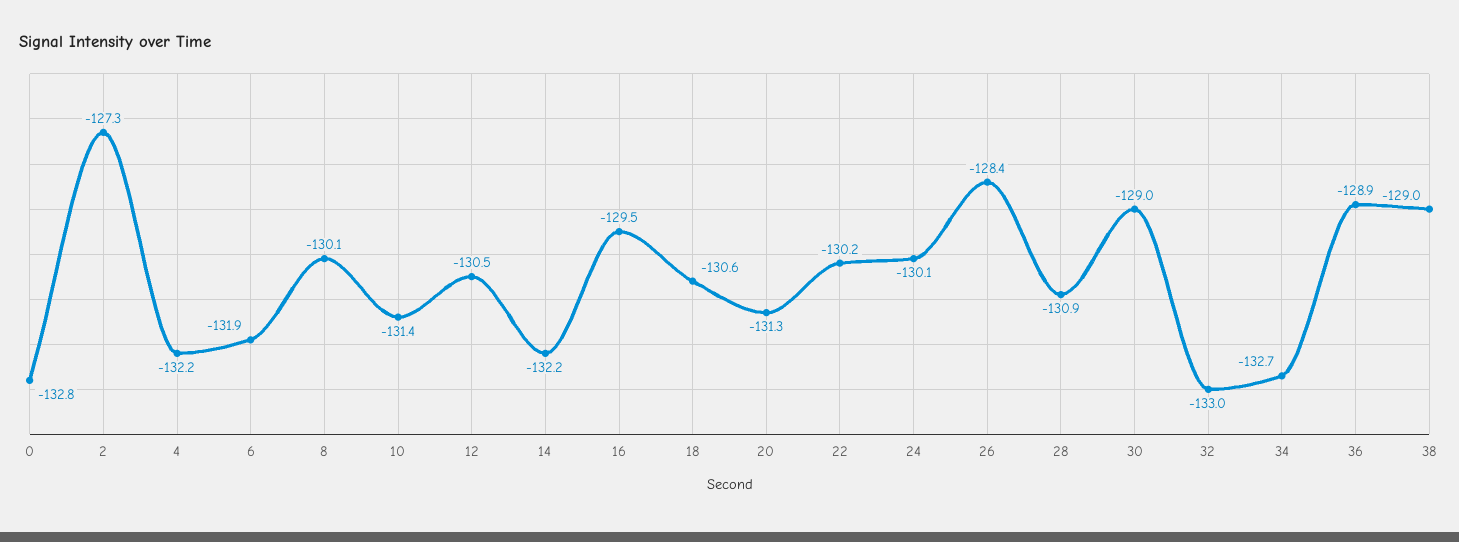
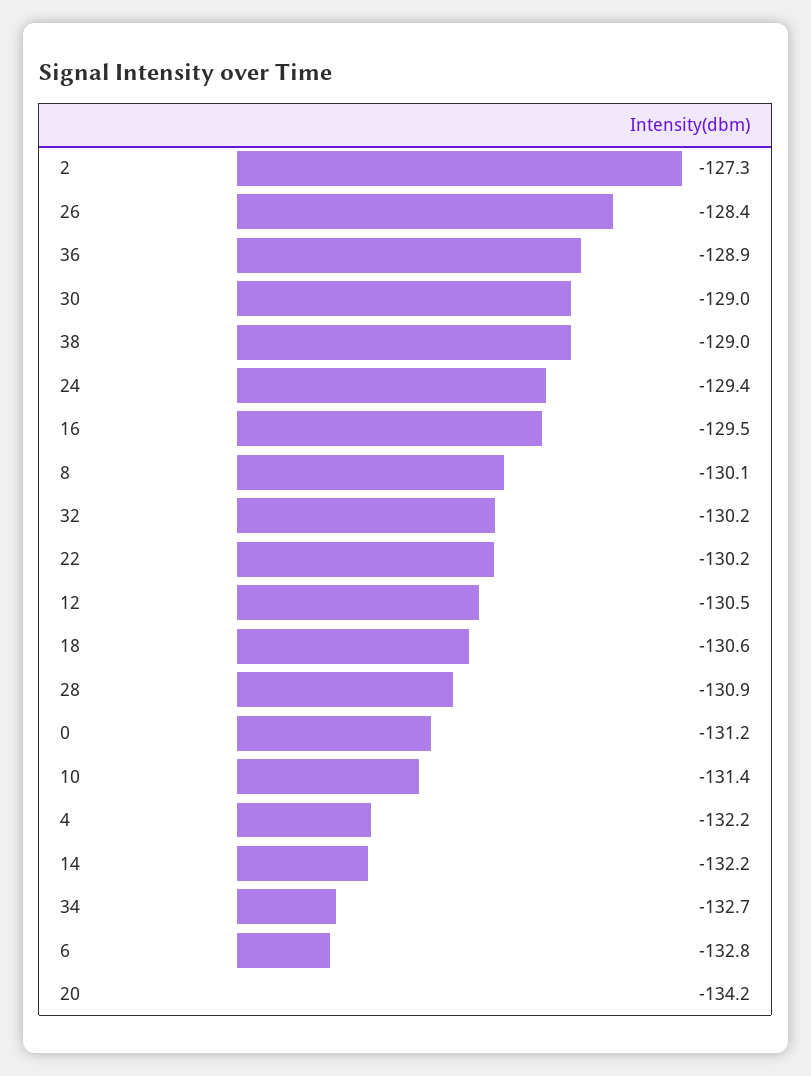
  {
-   "0": -132.8,
+   "0": -131.2,
    "2": -127.3,
    "4": -132.2,
-   "6": -131.9,
+   "6": -132.8,
    "8": -130.1,
    "10": -131.4,
    "12": -130.5,
    "14": -132.2,
    "16": -129.5,
    "18": -130.6,
-   "20": -131.3,
+   "20": -134.2,
    "22": -130.2,
-   "24": -130.1,
+   "24": -129.4,
    "26": -128.4,
    "28": -130.9,
    "30": -129,
-   "32": -133,
+   "32": -130.2,
    "34": -132.7,
    "36": -128.9,
    "38": -129
  }

